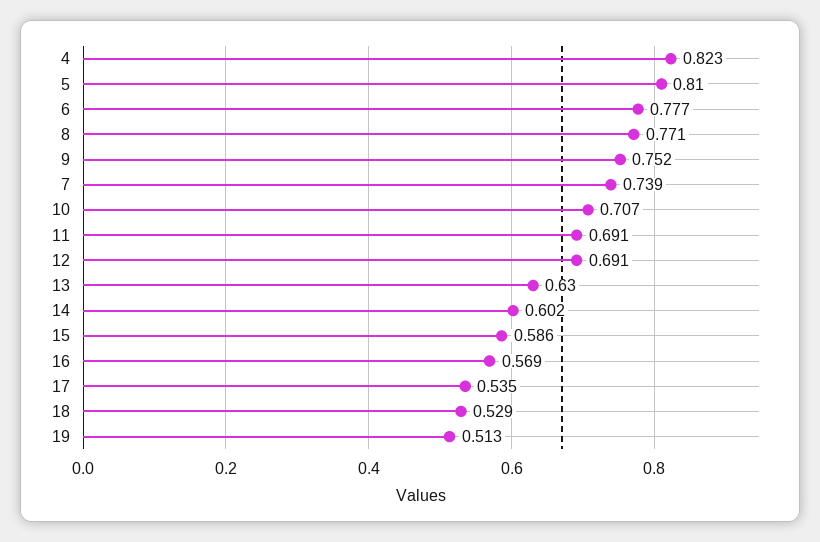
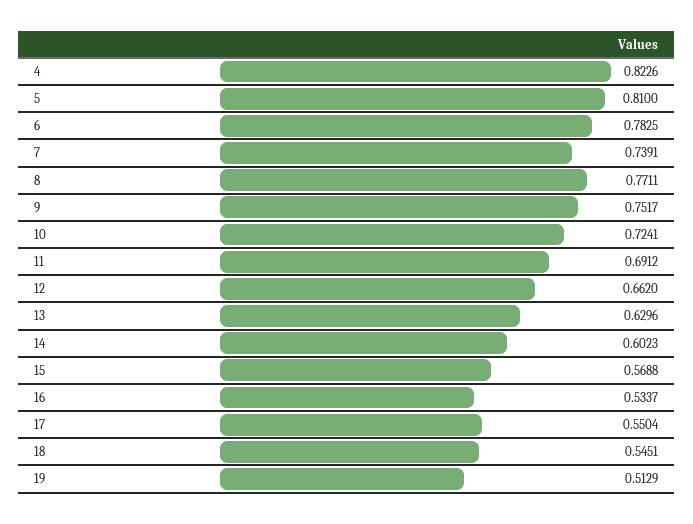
  {
    "4": 0.8226,
    "5": 0.81,
-   "6": 0.777,
+   "6": 0.7825,
    "8": 0.7711,
    "9": 0.7517,
    "7": 0.7391,
-   "10": 0.707,
+   "10": 0.7241,
    "11": 0.6912,
-   "12": 0.691,
+   "12": 0.662,
    "13": 0.6296,
    "14": 0.6023,
-   "15": 0.586,
+   "15": 0.5688,
-   "16": 0.569,
+   "16": 0.5337,
-   "17": 0.535,
+   "17": 0.5504,
-   "18": 0.529,
+   "18": 0.5451,
    "19": 0.5129
  }

